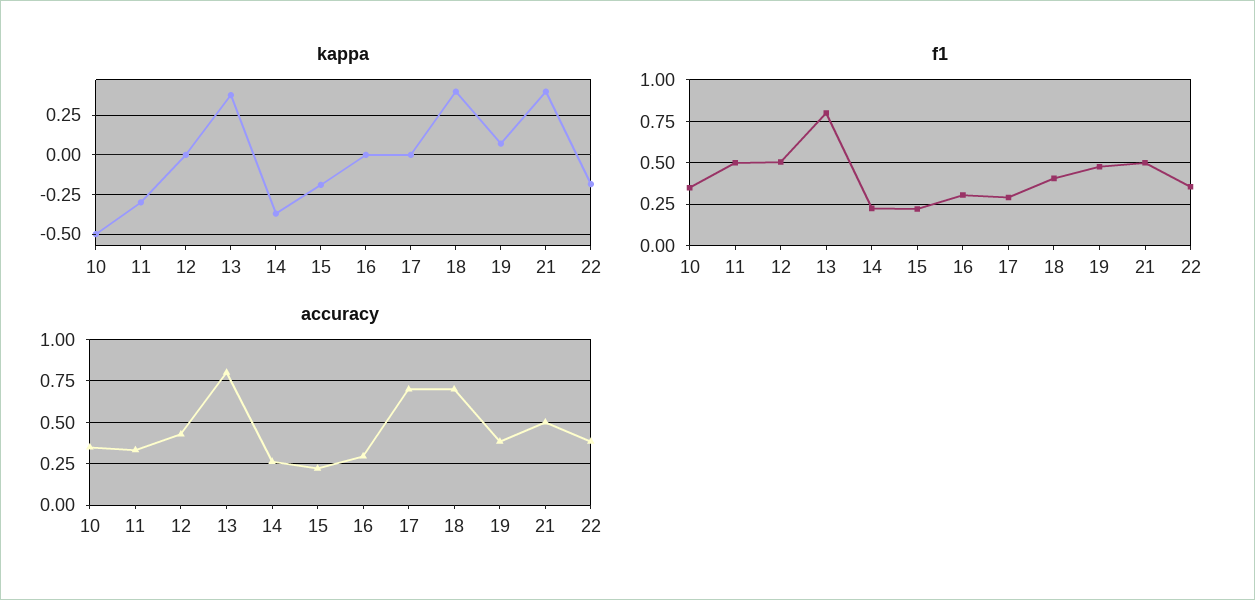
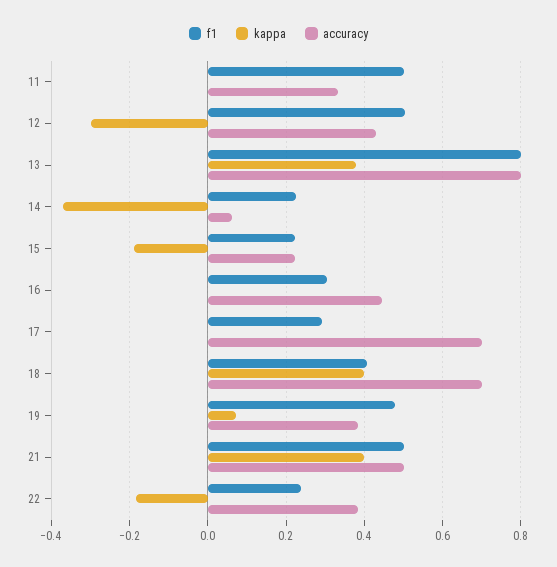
  {
    "kappa": {
-     "10": -0.5,
-     "11": -0.3,
+     "11": 0,
-     "12": 0,
+     "12": -0.3,
      "13": 0.38,
      "14": -0.38,
      "15": -0.18,
      "16": 0,
      "17": 0,
      "18": 0.4,
      "19": 0.08,
      "21": 0.4,
      "22": -0.18
    },
    "f1": {
-     "10": 0.35,
      "11": 0.5,
      "12": 0.5,
      "13": 0.8,
      "14": 0.22,
      "15": 0.22,
      "16": 0.3,
      "17": 0.3,
      "18": 0.4,
      "19": 0.48,
      "21": 0.5,
-     "22": 0.35
+     "22": 0.24
    },
    "accuracy": {
-     "10": 0.35,
      "11": 0.34,
      "12": 0.42,
      "13": 0.8,
-     "14": 0.25,
+     "14": 0.06,
      "15": 0.22,
-     "16": 0.3,
+     "16": 0.44,
      "17": 0.7,
      "18": 0.7,
      "19": 0.38,
      "21": 0.5,
      "22": 0.38
    }
  }

